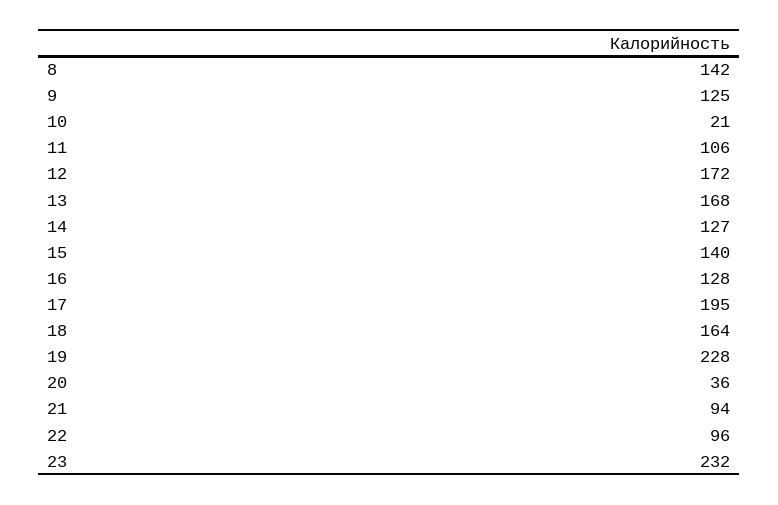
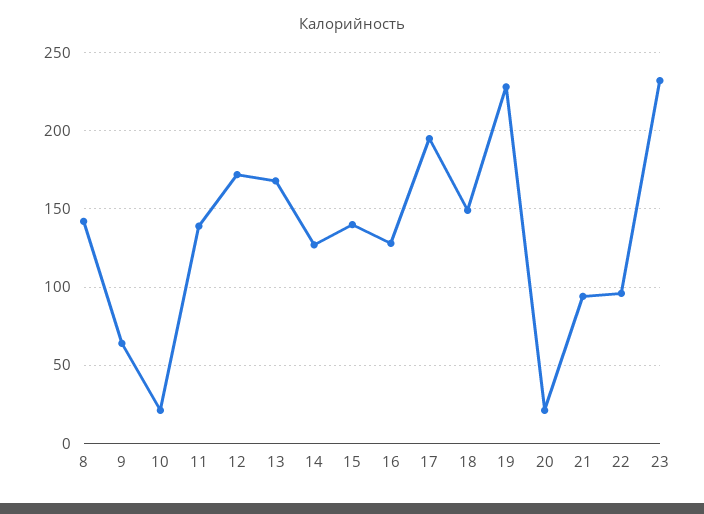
  {
    "8": 142,
-   "9": 125,
+   "9": 65,
    "10": 21,
-   "11": 106,
+   "11": 140,
    "12": 172,
    "13": 168,
    "14": 127,
    "15": 140,
    "16": 128,
    "17": 195,
-   "18": 164,
+   "18": 150,
    "19": 228,
-   "20": 36,
+   "20": 20,
    "21": 94,
    "22": 96,
    "23": 232
  }

